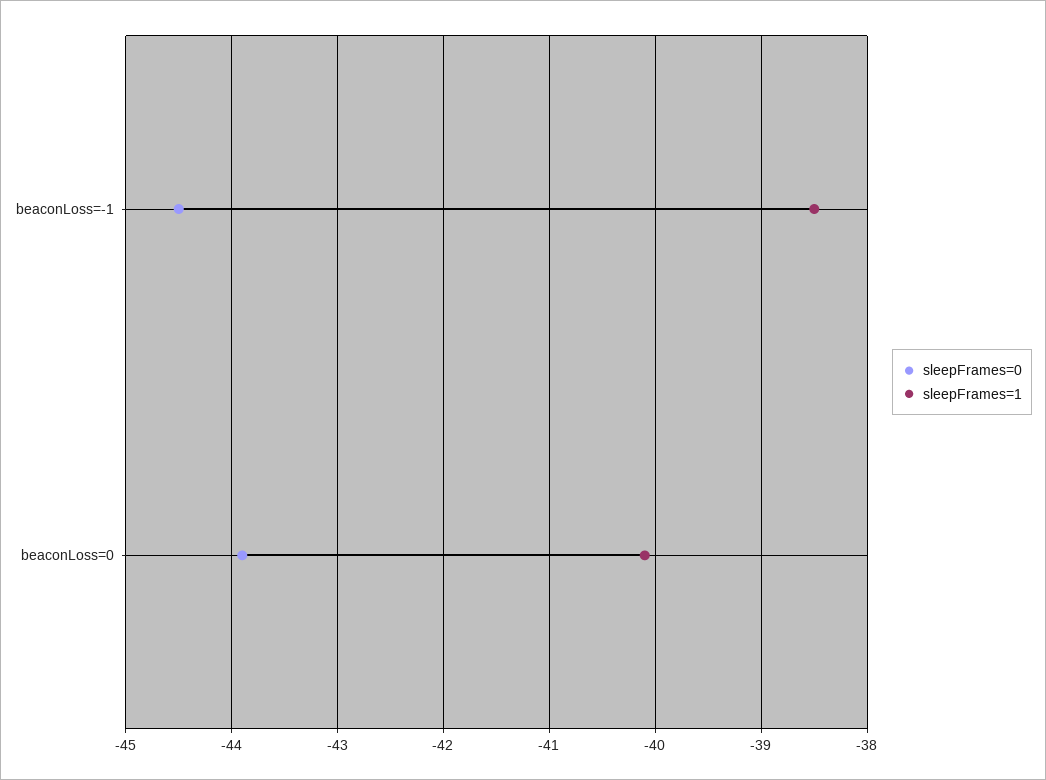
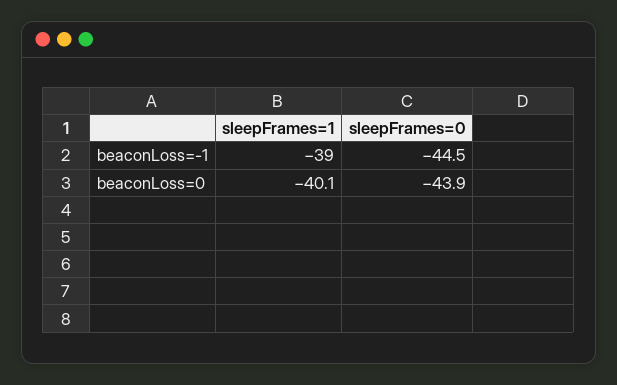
  {
    "sleepFrames=0": {
      "beaconLoss=-1": -44.5,
      "beaconLoss=0": -43.9
    },
    "sleepFrames=1": {
-     "beaconLoss=-1": -38.5,
+     "beaconLoss=-1": -39,
      "beaconLoss=0": -40.1
    }
  }

